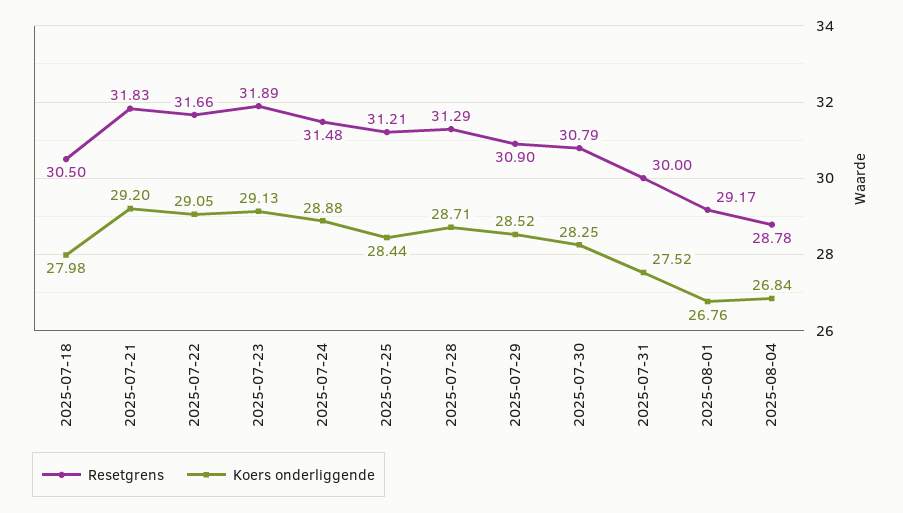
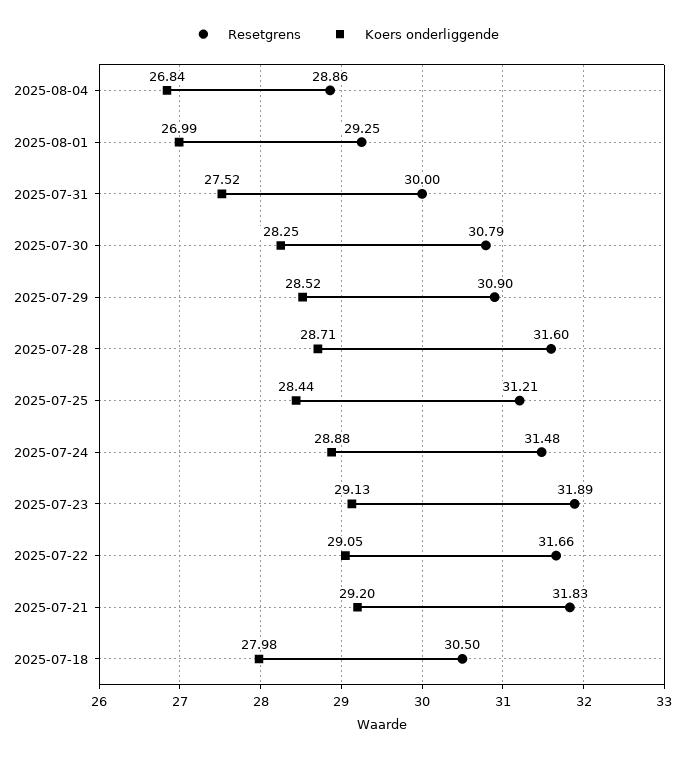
  {
    "Resetgrens": {
      "2025-07-18": 30.5,
      "2025-07-21": 31.83,
      "2025-07-22": 31.66,
      "2025-07-23": 31.89,
      "2025-07-24": 31.48,
      "2025-07-25": 31.21,
-     "2025-07-28": 31.29,
+     "2025-07-28": 31.6,
      "2025-07-29": 30.9,
      "2025-07-30": 30.79,
      "2025-07-31": 30,
-     "2025-08-01": 29.17,
+     "2025-08-01": 29.25,
-     "2025-08-04": 28.78
+     "2025-08-04": 28.86
    },
    "Koers onderliggende": {
      "2025-07-18": 27.98,
      "2025-07-21": 29.2,
      "2025-07-22": 29.05,
      "2025-07-23": 29.13,
      "2025-07-24": 28.88,
      "2025-07-25": 28.44,
      "2025-07-28": 28.71,
      "2025-07-29": 28.52,
      "2025-07-30": 28.25,
      "2025-07-31": 27.52,
-     "2025-08-01": 26.76,
+     "2025-08-01": 26.99,
      "2025-08-04": 26.84
    }
  }

